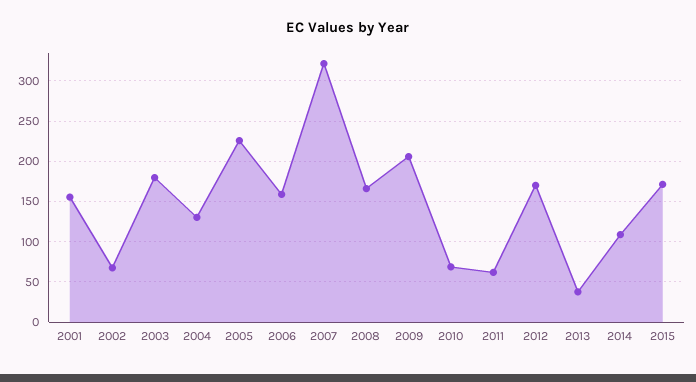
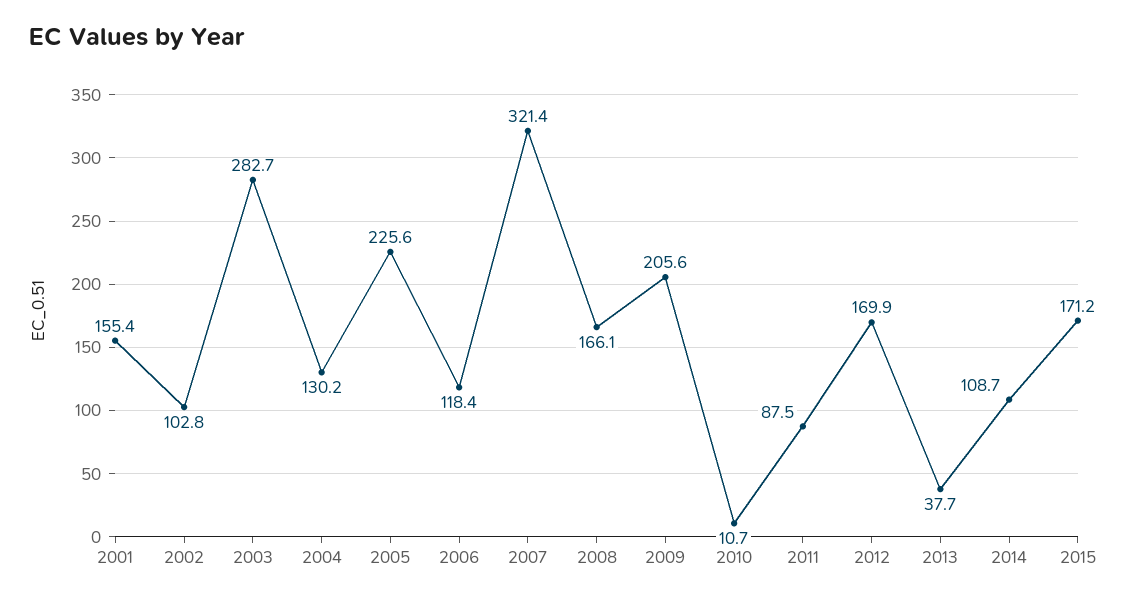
  {
    "2001": 155.4,
-   "2002": 70,
+   "2002": 102.8,
-   "2003": 180,
+   "2003": 282.7,
    "2004": 130.2,
    "2005": 225.6,
-   "2006": 160,
+   "2006": 118.4,
    "2007": 321.4,
    "2008": 166.1,
    "2009": 205.6,
-   "2010": 70,
+   "2010": 10.7,
-   "2011": 60,
+   "2011": 87.5,
    "2012": 169.9,
    "2013": 37.7,
    "2014": 108.7,
    "2015": 171.2
  }

